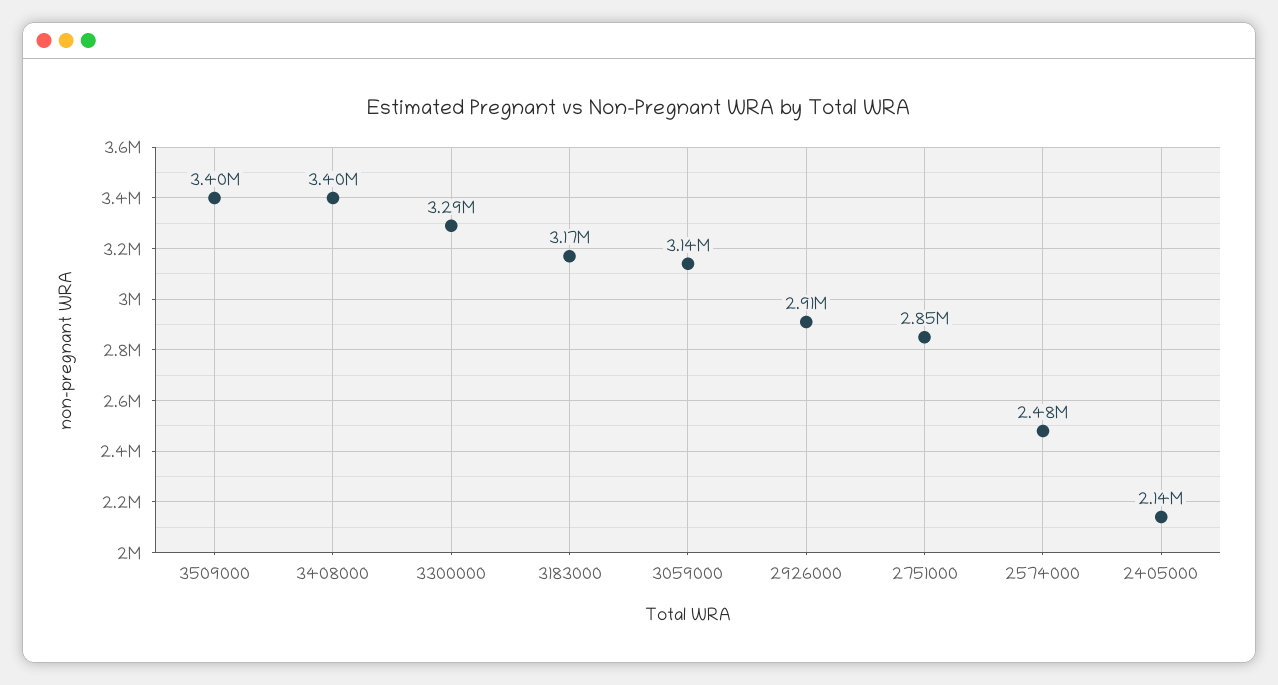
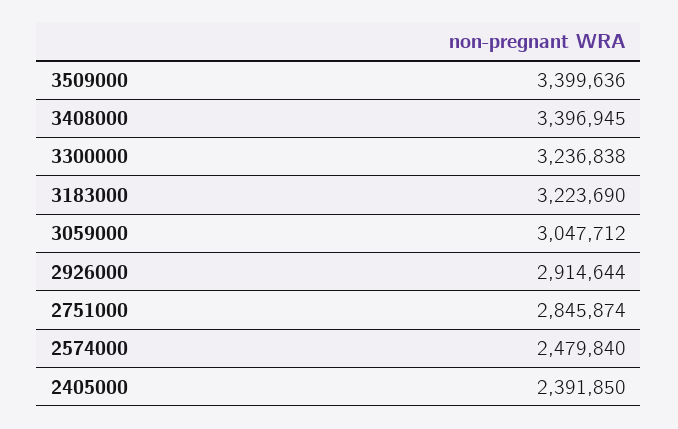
  {
    "3509000": 3399636,
    "3408000": 3396945,
-   "3300000": 3290000,
+   "3300000": 3236838,
-   "3183000": 3170000,
+   "3183000": 3223690,
-   "3059000": 3140000,
+   "3059000": 3047712,
    "2926000": 2914644,
    "2751000": 2845874,
    "2574000": 2479840,
-   "2405000": 2140000
+   "2405000": 2391850
  }

